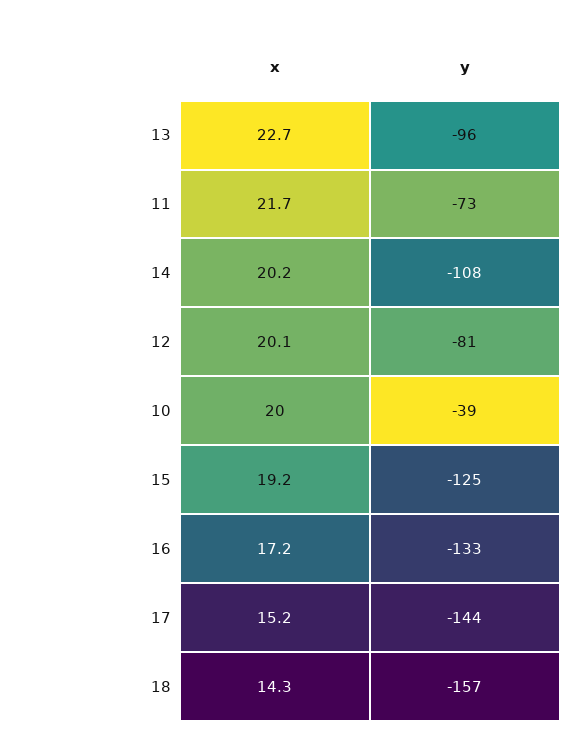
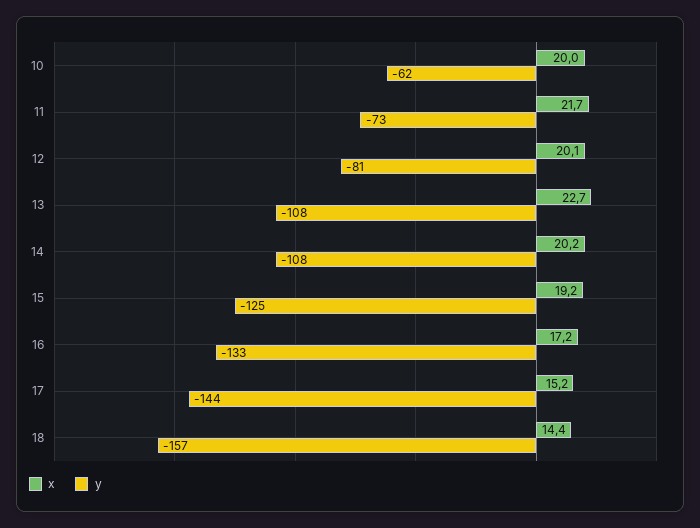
  {
    "x": {
      "13": 22.7,
      "11": 21.7,
      "14": 20.2,
      "12": 20.1,
      "10": 20,
      "15": 19.2,
      "16": 17.2,
      "17": 15.2,
-     "18": 14.3
+     "18": 14.4
    },
    "y": {
-     "13": -96,
+     "13": -108,
      "11": -73,
      "14": -108,
      "12": -81,
-     "10": -39,
+     "10": -62,
      "15": -125,
      "16": -133,
      "17": -144,
      "18": -157
    }
  }

